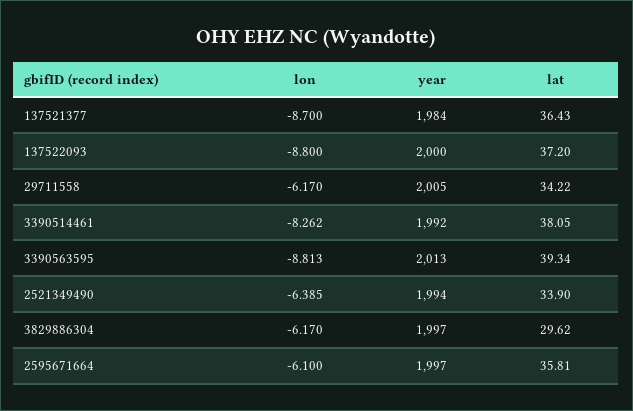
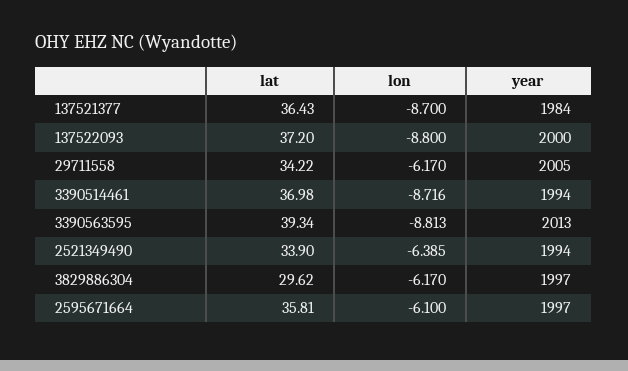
  {
    "lon": {
      "137521377": -8.7,
      "137522093": -8.8,
      "29711558": -6.17,
-     "3390514461": -8.262,
+     "3390514461": -8.716,
      "3390563595": -8.813,
      "2521349490": -6.385,
      "3829886304": -6.17,
      "2595671664": -6.1
    },
    "year": {
      "137521377": 1984,
      "137522093": 2000,
      "29711558": 2005,
-     "3390514461": 1992,
+     "3390514461": 1994,
      "3390563595": 2013,
      "2521349490": 1994,
      "3829886304": 1997,
      "2595671664": 1997
    },
    "lat": {
      "137521377": 36.43,
      "137522093": 37.2,
      "29711558": 34.22,
-     "3390514461": 38.05,
+     "3390514461": 36.98,
      "3390563595": 39.34,
      "2521349490": 33.9,
      "3829886304": 29.62,
      "2595671664": 35.81
    }
  }

